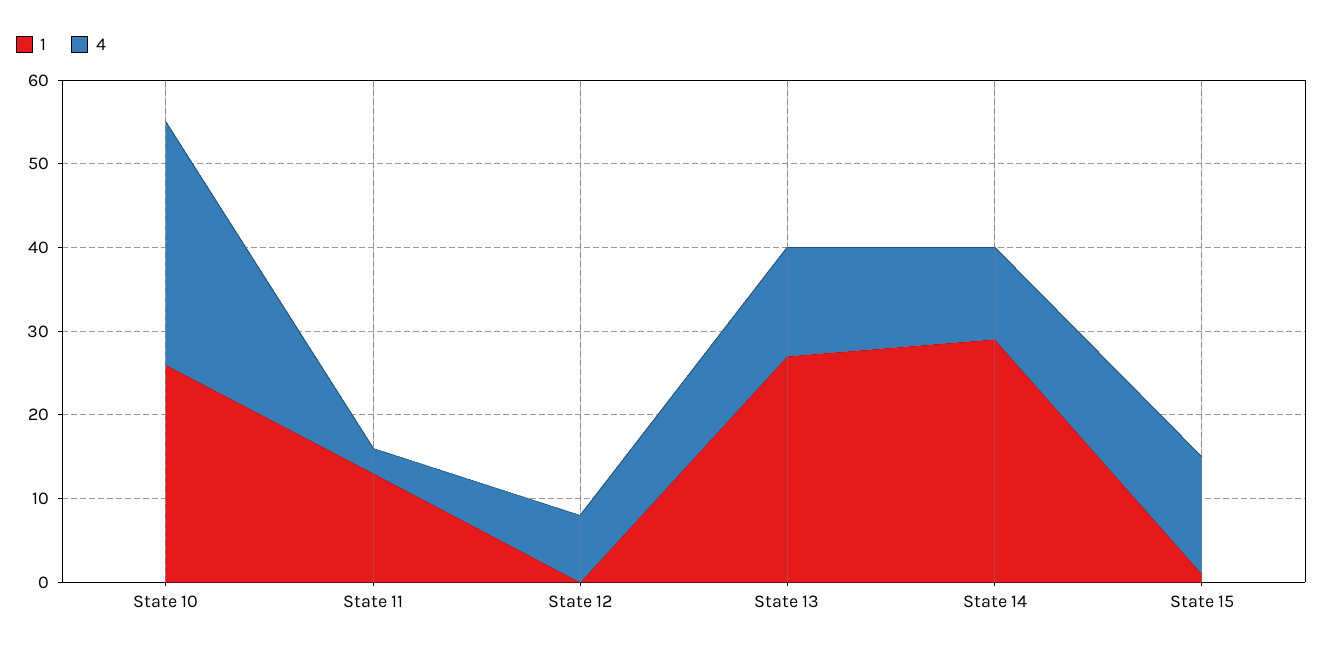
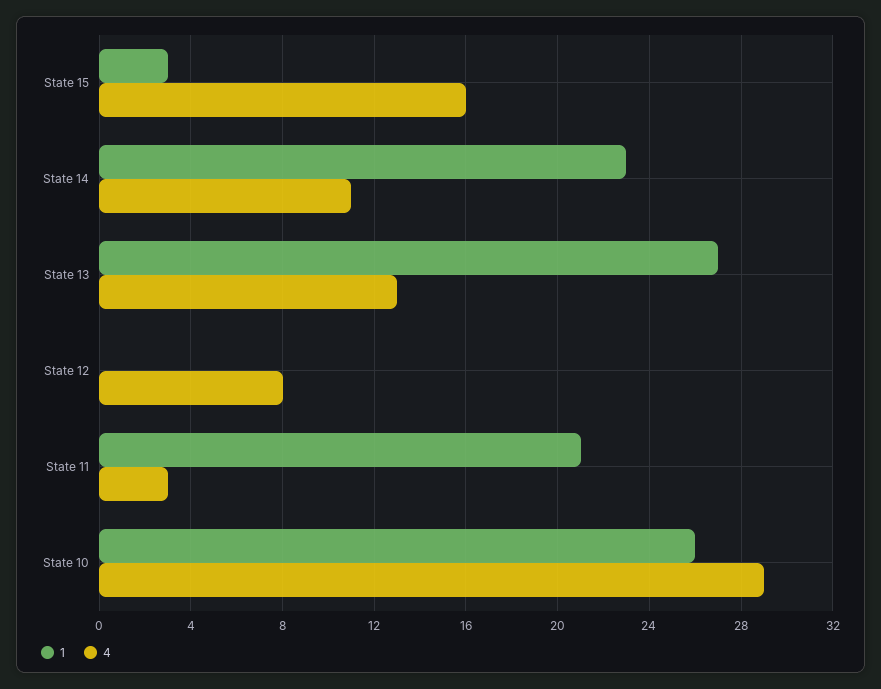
  {
    "1": {
      "State 10": 26,
-     "State 11": 13,
+     "State 11": 21,
      "State 12": 0,
      "State 13": 27,
-     "State 14": 29,
+     "State 14": 23,
-     "State 15": 1
+     "State 15": 3
    },
    "4": {
      "State 10": 29,
      "State 11": 3,
      "State 12": 8,
      "State 13": 13,
      "State 14": 11,
-     "State 15": 14
+     "State 15": 16
    }
  }

